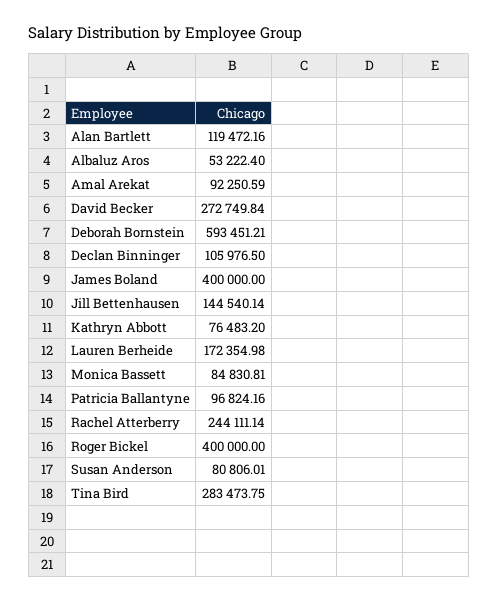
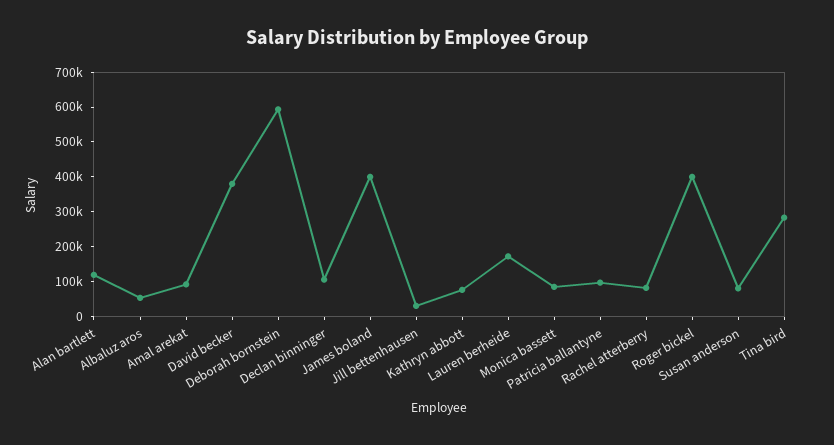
  {
    "Alan Bartlett": 119472.16,
    "Albaluz Aros": 53222.4,
    "Amal Arekat": 92250.59,
-   "David Becker": 272749.84,
+   "David Becker": 375000,
    "Deborah Bornstein": 593451.21,
    "Declan Binninger": 105976.5,
    "James Boland": 400000,
-   "Jill Bettenhausen": 144540.14,
+   "Jill Bettenhausen": 25000,
    "Kathryn Abbott": 76483.2,
    "Lauren Berheide": 172354.98,
    "Monica Bassett": 84830.81,
    "Patricia Ballantyne": 96824.16,
-   "Rachel Atterberry": 244111.14,
+   "Rachel Atterberry": 75000,
    "Roger Bickel": 400000,
    "Susan Anderson": 80806.01,
    "Tina Bird": 283473.75
  }

